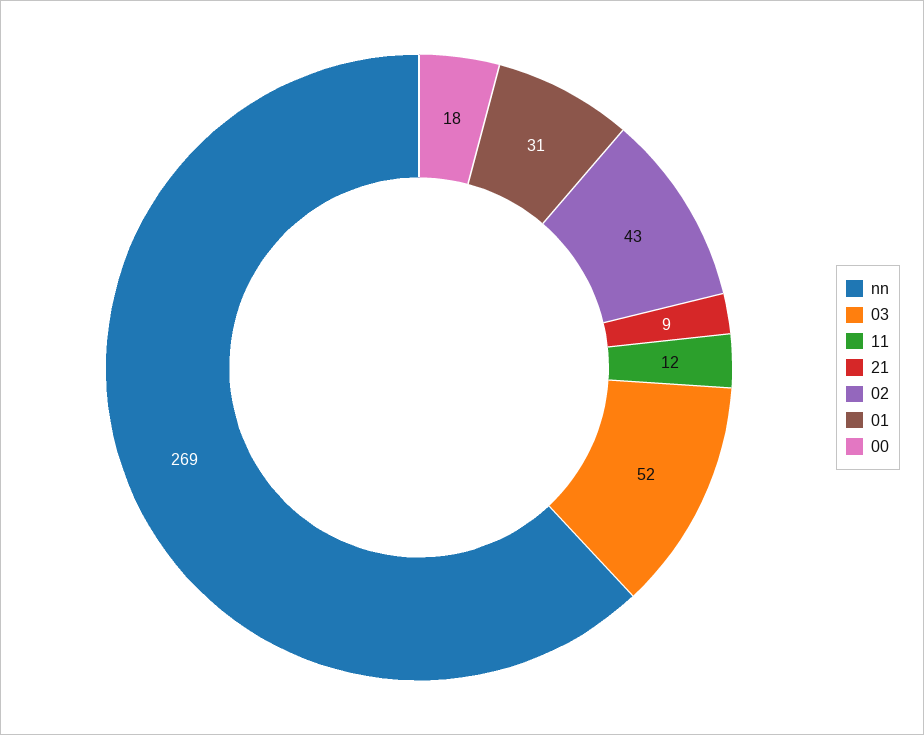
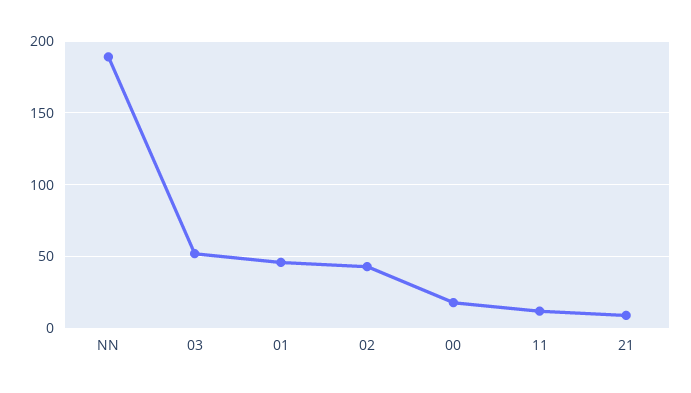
  {
-   "nn": 269,
+   "nn": 190,
    "03": 52,
    "11": 12,
    "21": 9,
    "02": 43,
-   "01": 31,
+   "01": 45,
    "00": 18
  }

